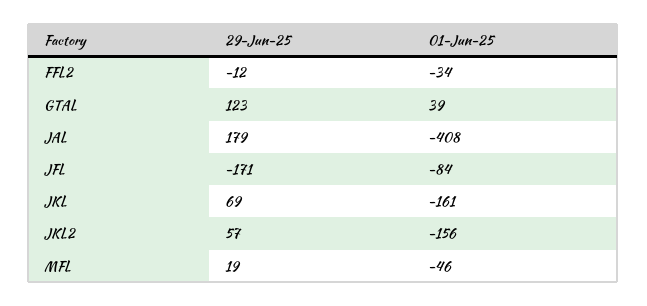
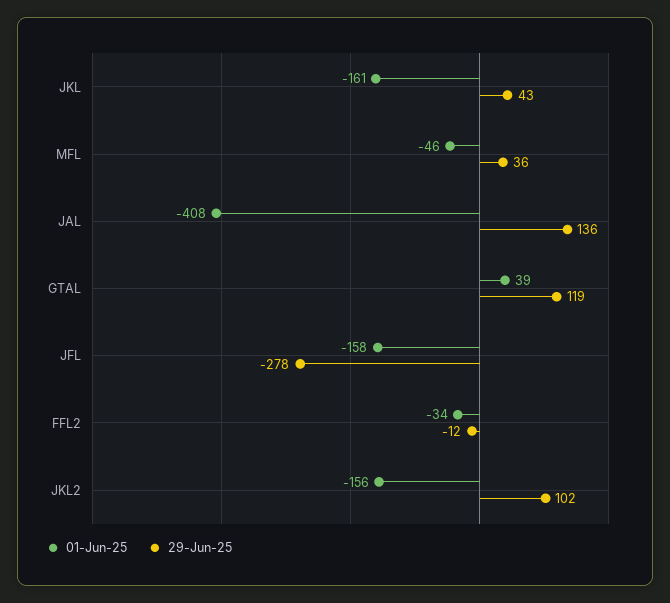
  {
    "29-Jun-25": {
      "FFL2": -12,
-     "GTAL": 123,
+     "GTAL": 119,
-     "JAL": 179,
+     "JAL": 136,
-     "JFL": -171,
+     "JFL": -278,
-     "JKL": 69,
+     "JKL": 43,
-     "JKL2": 57,
+     "JKL2": 102,
-     "MFL": 19
+     "MFL": 36
    },
    "01-Jun-25": {
      "FFL2": -34,
      "GTAL": 39,
      "JAL": -408,
-     "JFL": -84,
+     "JFL": -158,
      "JKL": -161,
      "JKL2": -156,
      "MFL": -46
    }
  }

